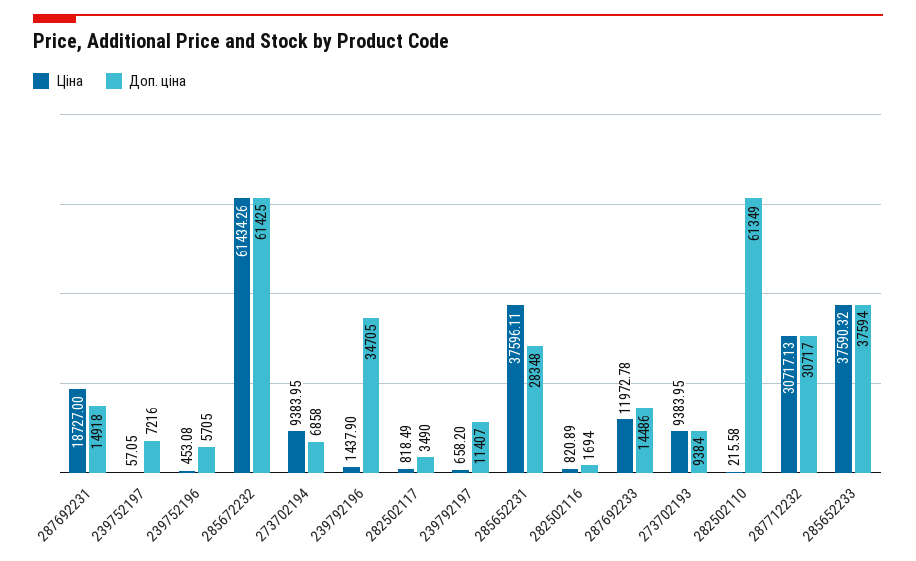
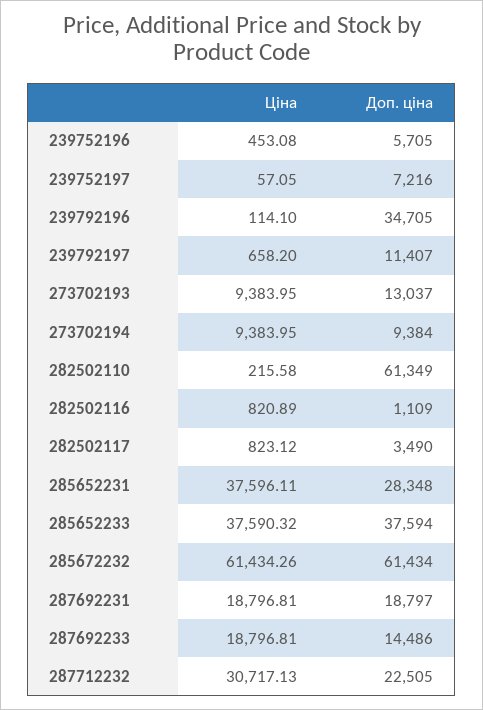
  {
    "Ціна": {
-     "287692231": 18727,
+     "287692231": 18796.81,
      "239752197": 57.05,
      "239752196": 453.08,
      "285672232": 61434.26,
      "273702194": 9383.95,
-     "239792196": 1437.9,
+     "239792196": 114.1,
-     "282502117": 818.49,
+     "282502117": 823.12,
      "239792197": 658.2,
      "285652231": 37596.11,
      "282502116": 820.89,
-     "287692233": 11972.78,
+     "287692233": 18796.81,
      "273702193": 9383.95,
      "282502110": 215.58,
      "287712232": 30717.13,
      "285652233": 37590.32
    },
    "Доп. ціна": {
-     "287692231": 14918,
+     "287692231": 18797,
      "239752197": 7216,
      "239752196": 5705,
-     "285672232": 61425,
+     "285672232": 61434,
-     "273702194": 6858,
+     "273702194": 9384,
      "239792196": 34705,
      "282502117": 3490,
      "239792197": 11407,
      "285652231": 28348,
-     "282502116": 1694,
+     "282502116": 1109,
      "287692233": 14486,
-     "273702193": 9384,
+     "273702193": 13037,
      "282502110": 61349,
-     "287712232": 30717,
+     "287712232": 22505,
      "285652233": 37594
    }
  }

